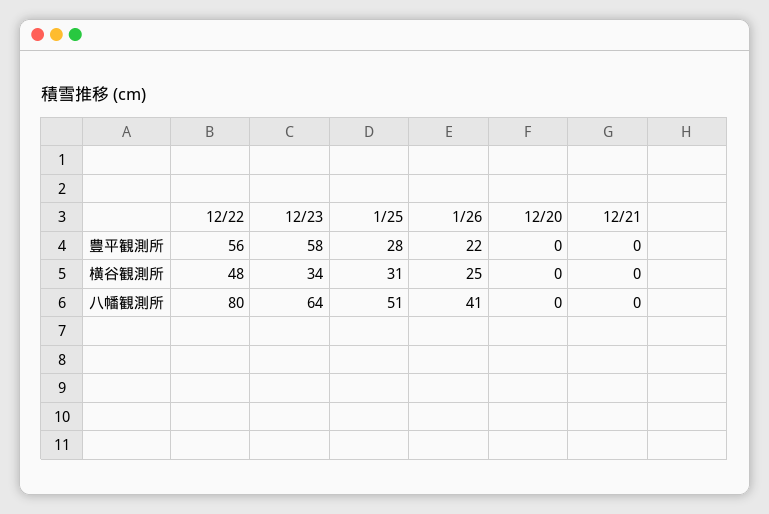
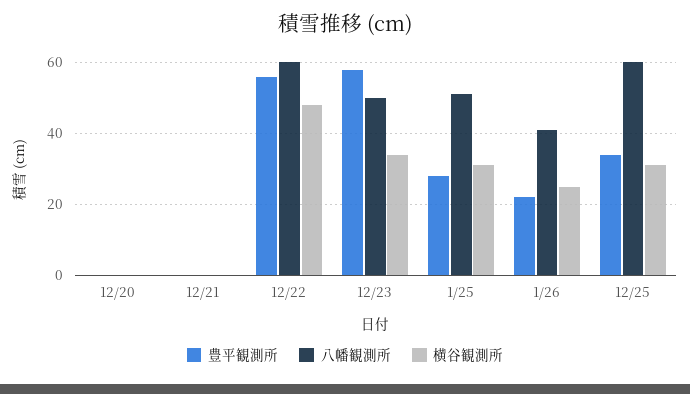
  {
    "豊平観測所": {
      "12/22": 56,
      "12/23": 58,
      "1/25": 28,
      "1/26": 22,
      "12/20": 0,
-     "12/21": 0
+     "12/21": 0,
+     "12/25": 35
    },
    "横谷観測所": {
      "12/22": 48,
      "12/23": 34,
      "1/25": 31,
      "1/26": 25,
      "12/20": 0,
-     "12/21": 0
+     "12/21": 0,
+     "12/25": 30
    },
    "八幡観測所": {
-     "12/22": 80,
+     "12/22": 60,
-     "12/23": 64,
+     "12/23": 50,
      "1/25": 51,
      "1/26": 41,
      "12/20": 0,
-     "12/21": 0
+     "12/21": 0,
+     "12/25": 60
    }
  }

